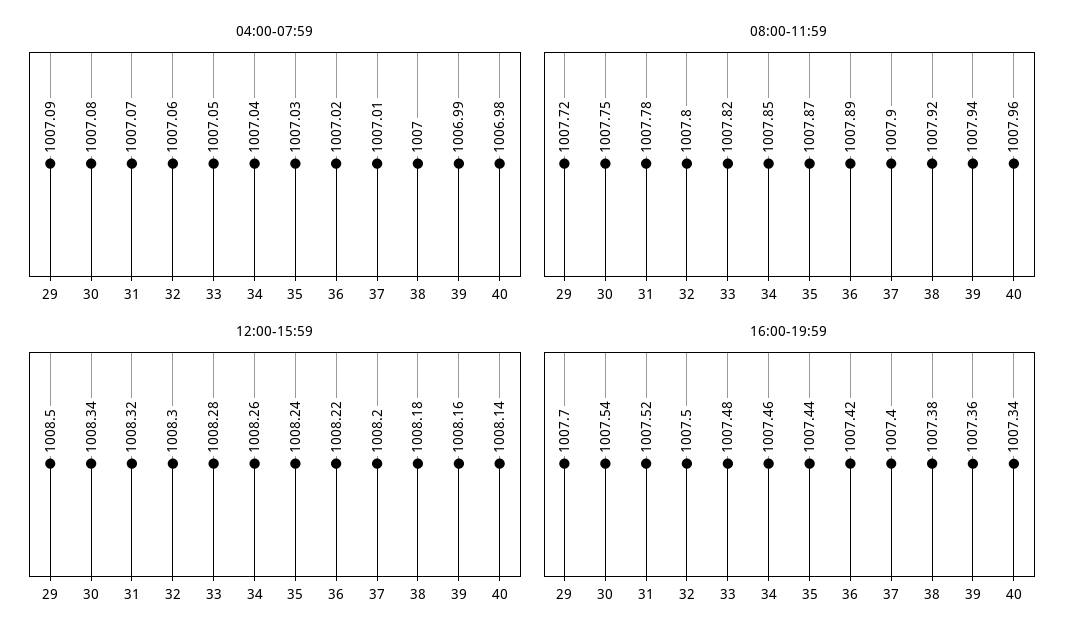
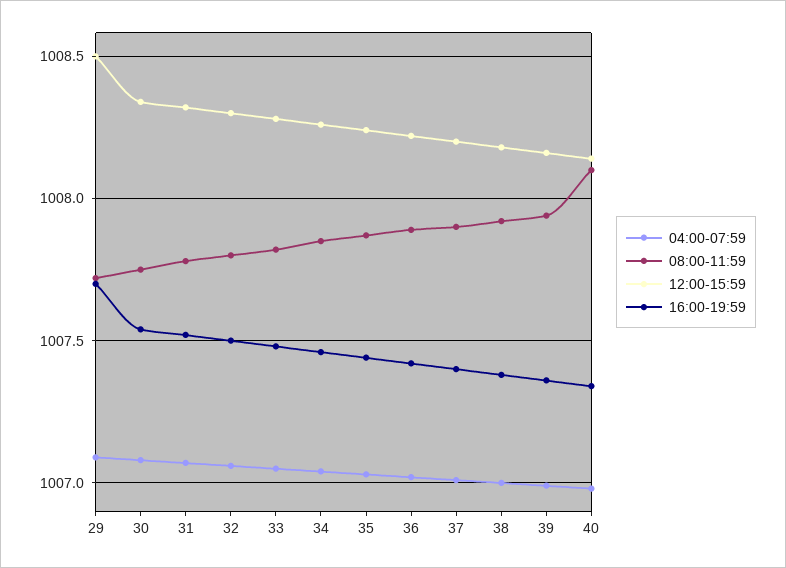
  {
    "04:00-07:59": {
      "29": 1007.09,
      "30": 1007.08,
      "31": 1007.07,
      "32": 1007.06,
      "33": 1007.05,
      "34": 1007.04,
      "35": 1007.03,
      "36": 1007.02,
      "37": 1007.01,
      "38": 1007,
      "39": 1006.99,
      "40": 1006.98
    },
    "08:00-11:59": {
      "29": 1007.72,
      "30": 1007.75,
      "31": 1007.78,
      "32": 1007.8,
      "33": 1007.82,
      "34": 1007.85,
      "35": 1007.87,
      "36": 1007.89,
      "37": 1007.9,
      "38": 1007.92,
      "39": 1007.94,
-     "40": 1007.96
+     "40": 1008.1
    },
    "12:00-15:59": {
      "29": 1008.5,
      "30": 1008.34,
      "31": 1008.32,
      "32": 1008.3,
      "33": 1008.28,
      "34": 1008.26,
      "35": 1008.24,
      "36": 1008.22,
      "37": 1008.2,
      "38": 1008.18,
      "39": 1008.16,
      "40": 1008.14
    },
    "16:00-19:59": {
      "29": 1007.7,
      "30": 1007.54,
      "31": 1007.52,
      "32": 1007.5,
      "33": 1007.48,
      "34": 1007.46,
      "35": 1007.44,
      "36": 1007.42,
      "37": 1007.4,
      "38": 1007.38,
      "39": 1007.36,
      "40": 1007.34
    }
  }

